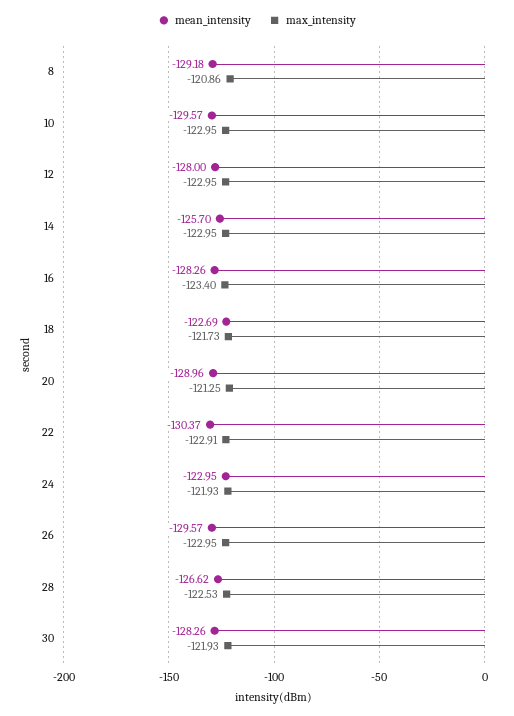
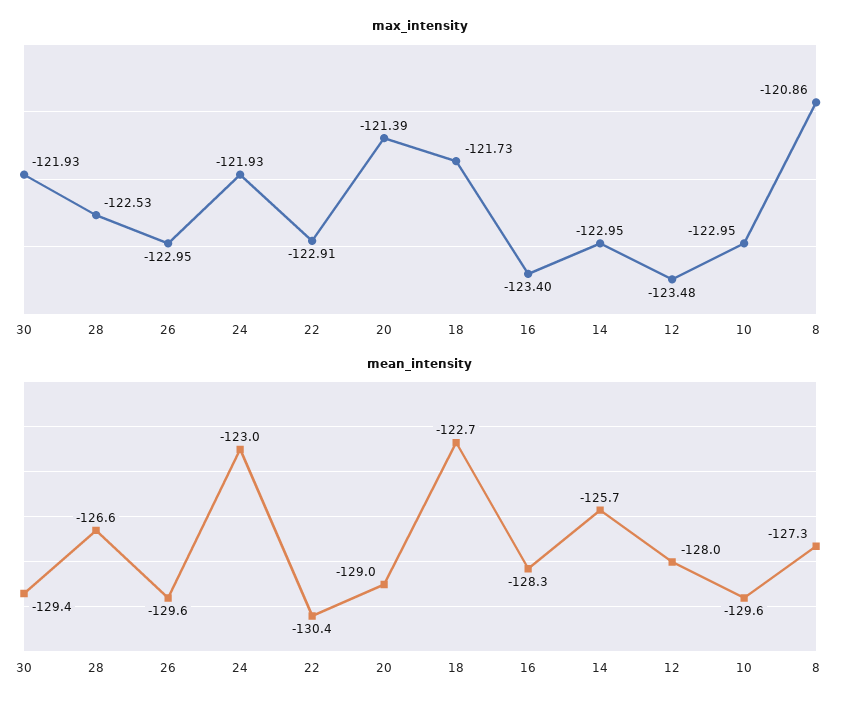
  {
    "mean_intensity": {
-     "8": -129.18,
+     "8": -127.3,
      "10": -129.57,
      "12": -128,
      "14": -125.7,
      "16": -128.26,
      "18": -122.69,
      "20": -128.96,
      "22": -130.37,
      "24": -122.95,
      "26": -129.57,
      "28": -126.62,
-     "30": -128.26
+     "30": -129.4
    },
    "max_intensity": {
      "8": -120.86,
      "10": -122.95,
-     "12": -122.95,
+     "12": -123.48,
      "14": -122.95,
      "16": -123.4,
      "18": -121.73,
-     "20": -121.25,
+     "20": -121.39,
      "22": -122.91,
      "24": -121.93,
      "26": -122.95,
      "28": -122.53,
      "30": -121.93
    }
  }

